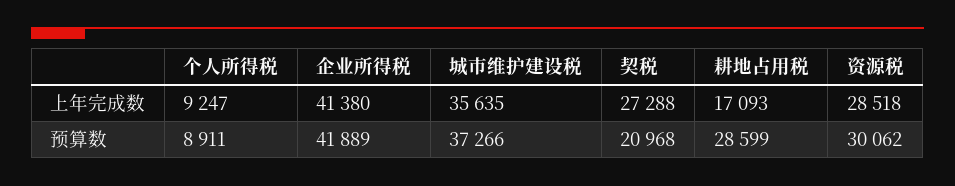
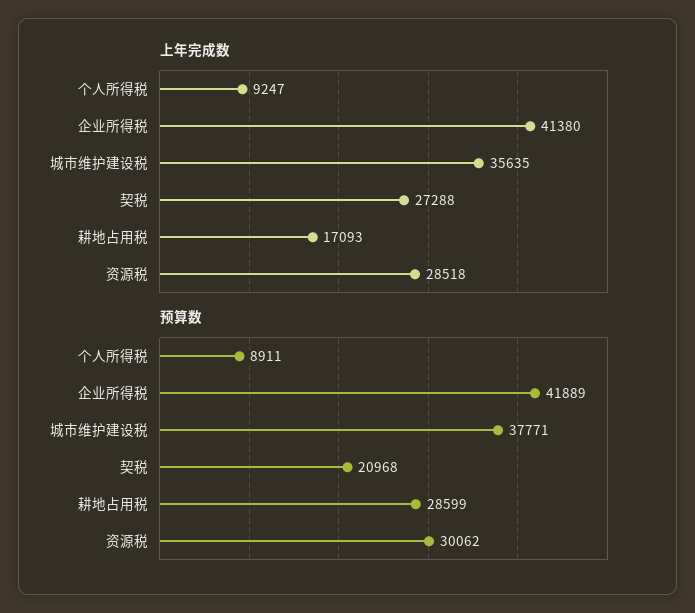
  {
    "上年完成数": {
      "个人所得税": 9247,
      "企业所得税": 41380,
      "城市维护建设税": 35635,
      "契税": 27288,
      "耕地占用税": 17093,
      "资源税": 28518
    },
    "预算数": {
      "个人所得税": 8911,
      "企业所得税": 41889,
-     "城市维护建设税": 37266,
+     "城市维护建设税": 37771,
      "契税": 20968,
      "耕地占用税": 28599,
      "资源税": 30062
    }
  }

